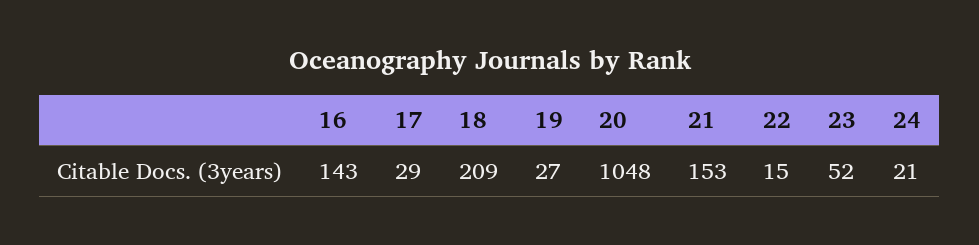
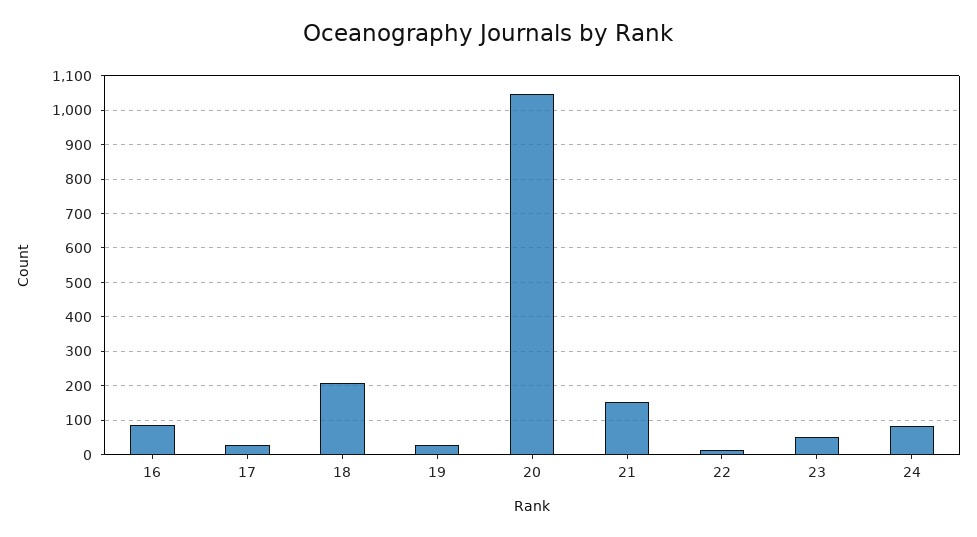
  {
-   "16": 143,
+   "16": 80,
    "17": 29,
    "18": 209,
    "19": 27,
    "20": 1048,
    "21": 153,
    "22": 15,
    "23": 52,
-   "24": 21
+   "24": 80
  }

